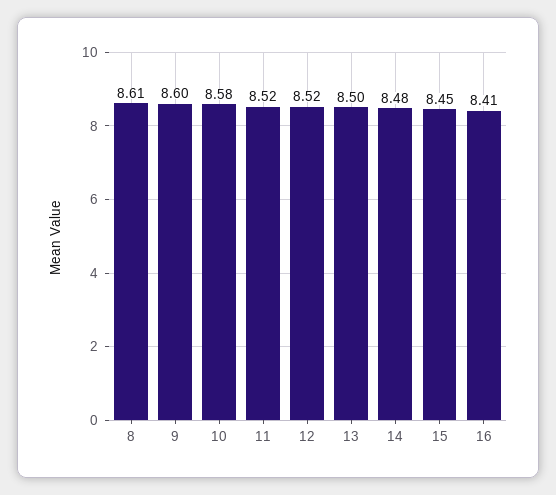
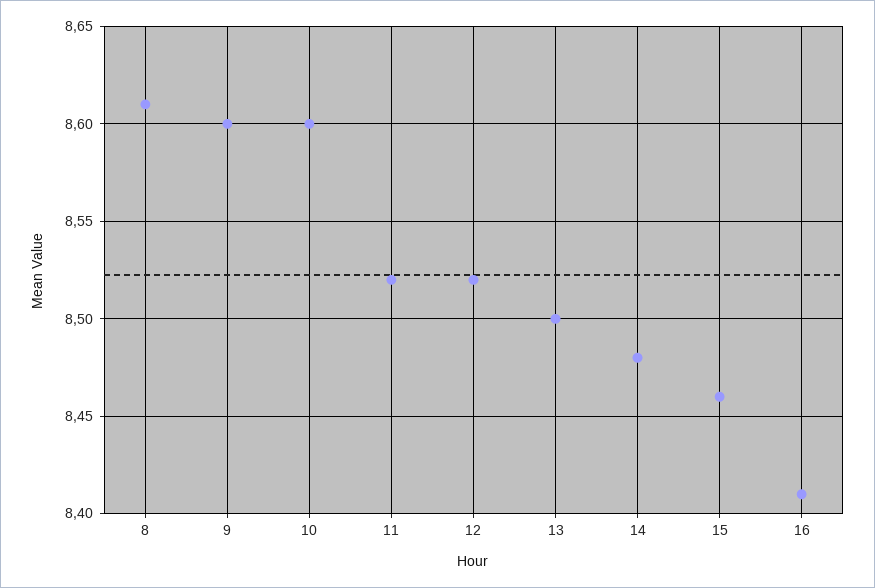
  {
    "8": 8.61,
    "9": 8.6,
-   "10": 8.58,
+   "10": 8.6,
    "11": 8.52,
    "12": 8.52,
    "13": 8.5,
    "14": 8.48,
-   "15": 8.45,
+   "15": 8.46,
    "16": 8.41
  }

